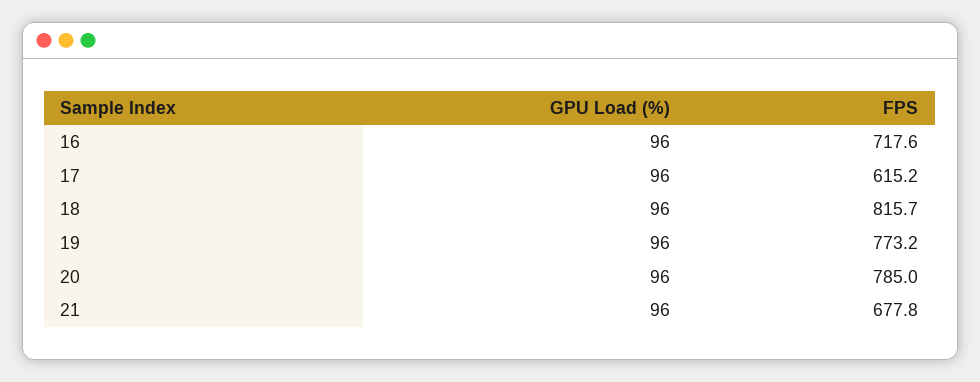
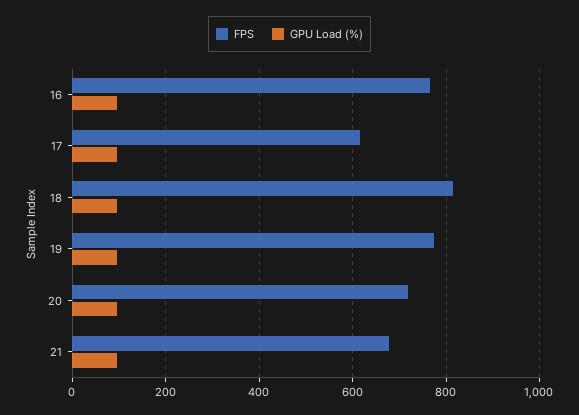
  {
    "GPU Load (%)": {
      "16": 96,
      "17": 96,
      "18": 96,
      "19": 96,
      "20": 96,
      "21": 96
    },
    "FPS": {
-     "16": 717.6,
+     "16": 760,
      "17": 615.2,
      "18": 815.7,
      "19": 773.2,
-     "20": 785,
+     "20": 720,
      "21": 677.8
    }
  }

